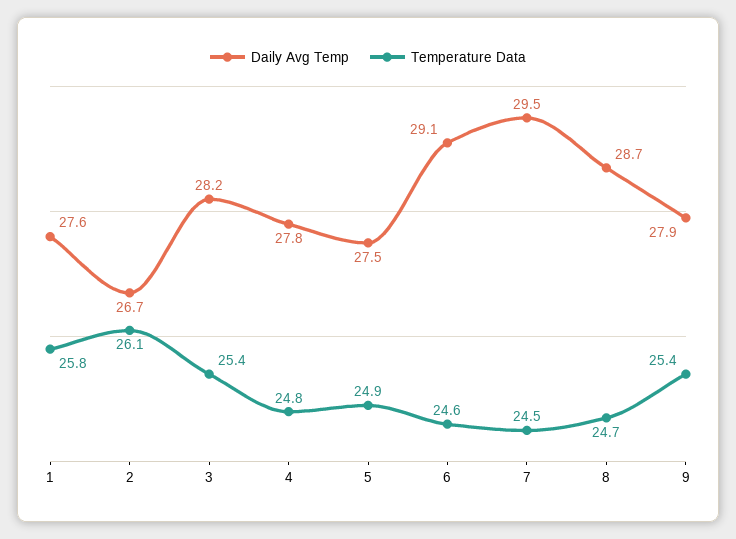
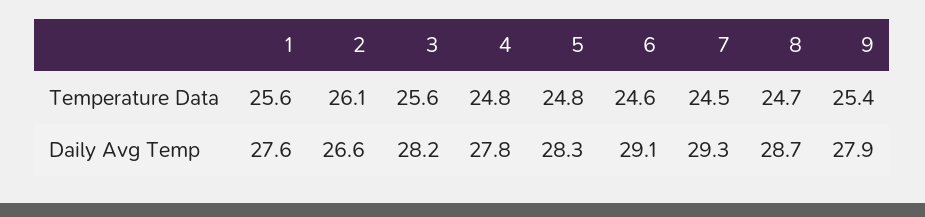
  {
    "Daily Avg Temp": {
      "1": 27.6,
-     "2": 26.7,
+     "2": 26.6,
      "3": 28.2,
      "4": 27.8,
-     "5": 27.5,
+     "5": 28.3,
      "6": 29.1,
-     "7": 29.5,
+     "7": 29.3,
      "8": 28.7,
      "9": 27.9
    },
    "Temperature Data": {
-     "1": 25.8,
+     "1": 25.6,
      "2": 26.1,
-     "3": 25.4,
+     "3": 25.6,
      "4": 24.8,
-     "5": 24.9,
+     "5": 24.8,
      "6": 24.6,
      "7": 24.5,
      "8": 24.7,
      "9": 25.4
    }
  }

